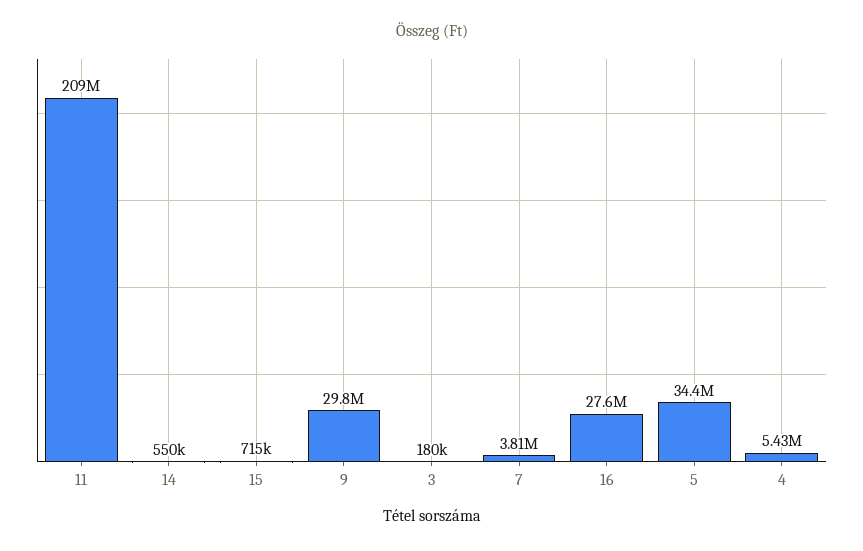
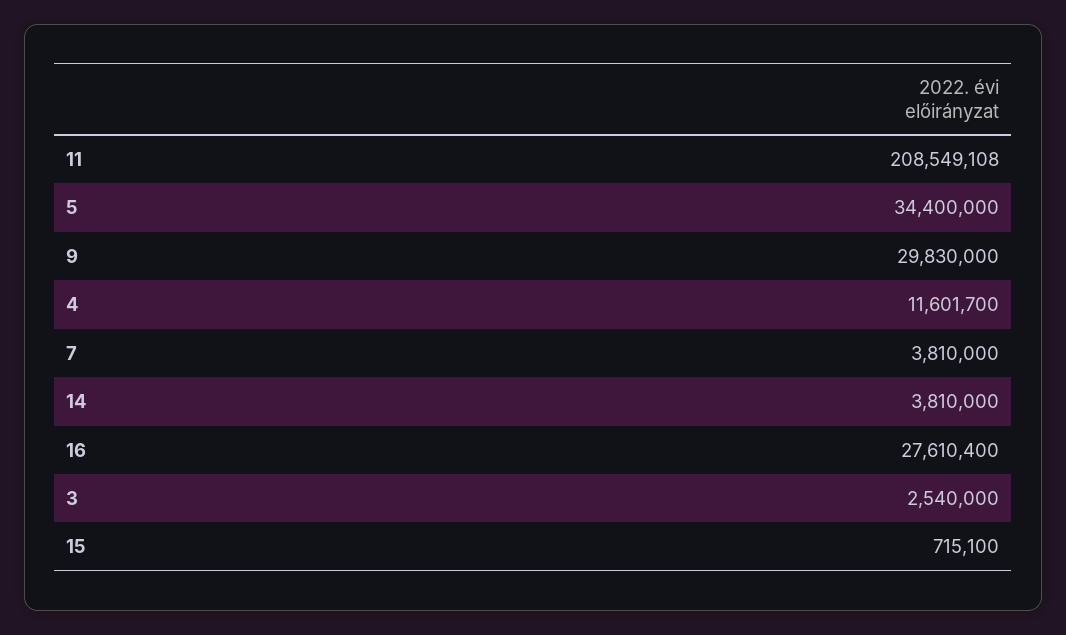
  {
    "11": 208549108,
-   "14": 550000,
+   "14": 3810000,
    "15": 715100,
    "9": 29830000,
-   "3": 180000,
+   "3": 2540000,
    "7": 3810000,
    "16": 27610400,
    "5": 34400000,
-   "4": 5430000
+   "4": 11601700
  }

